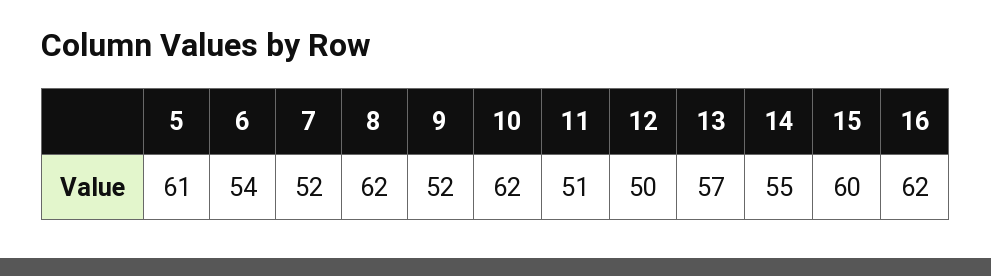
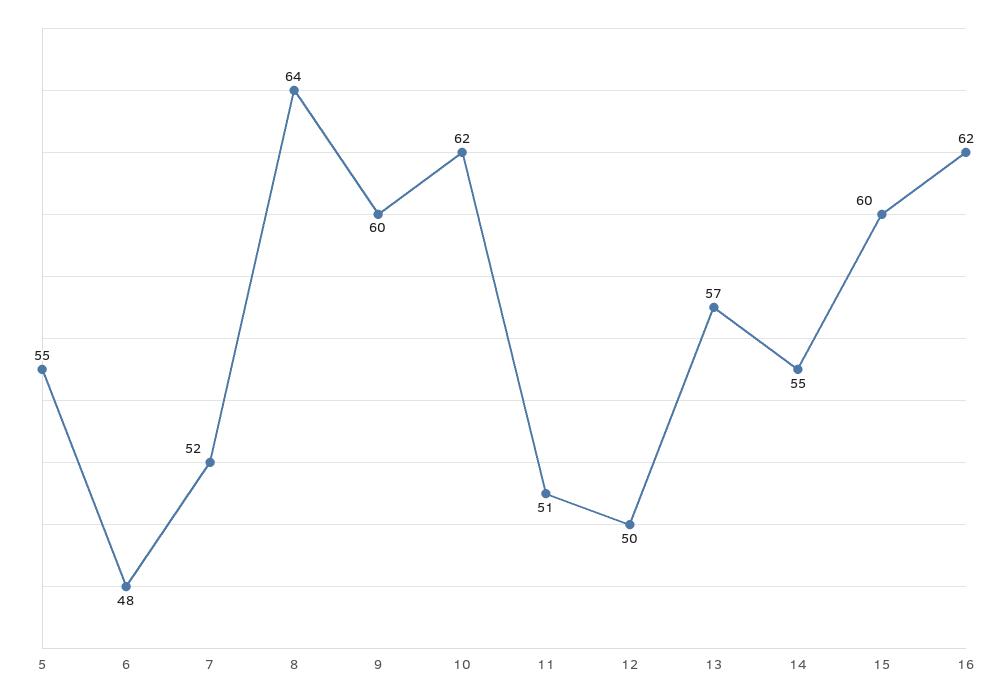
  {
-   "5": 61,
+   "5": 55,
-   "6": 54,
+   "6": 48,
    "7": 52,
-   "8": 62,
+   "8": 64,
-   "9": 52,
+   "9": 60,
    "10": 62,
    "11": 51,
    "12": 50,
    "13": 57,
    "14": 55,
    "15": 60,
    "16": 62
  }

